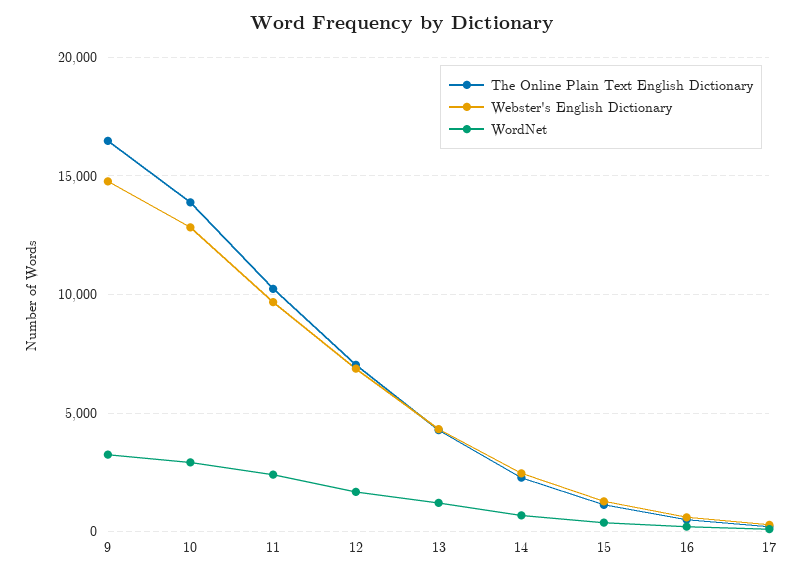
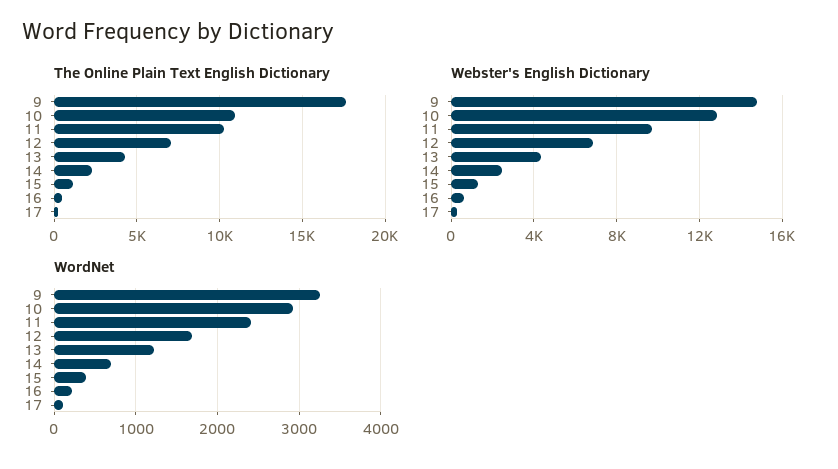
  {
    "The Online Plain Text English Dictionary": {
-     "9": 16500,
+     "9": 17500,
-     "10": 14000,
+     "10": 11000,
      "11": 10000,
      "12": 7000,
      "13": 4500,
      "14": 2500,
      "15": 1000,
      "16": 500,
      "17": 0
    },
    "Webster's English Dictionary": {
      "9": 15000,
      "10": 13000,
      "11": 9500,
      "12": 7000,
      "13": 4500,
      "14": 2500,
      "15": 1500,
      "16": 500,
      "17": 500
    },
    "WordNet": {
      "9": 3300,
      "10": 2900,
      "11": 2400,
      "12": 1700,
      "13": 1200,
      "14": 700,
      "15": 400,
      "16": 200,
      "17": 100
    }
  }

